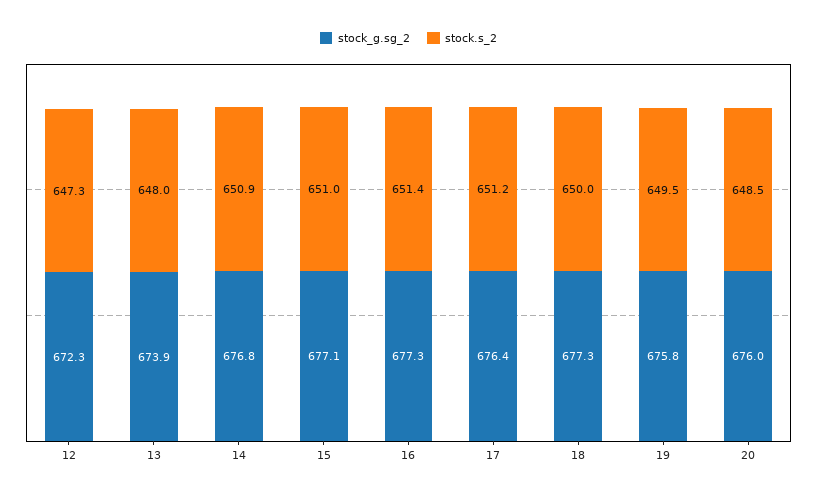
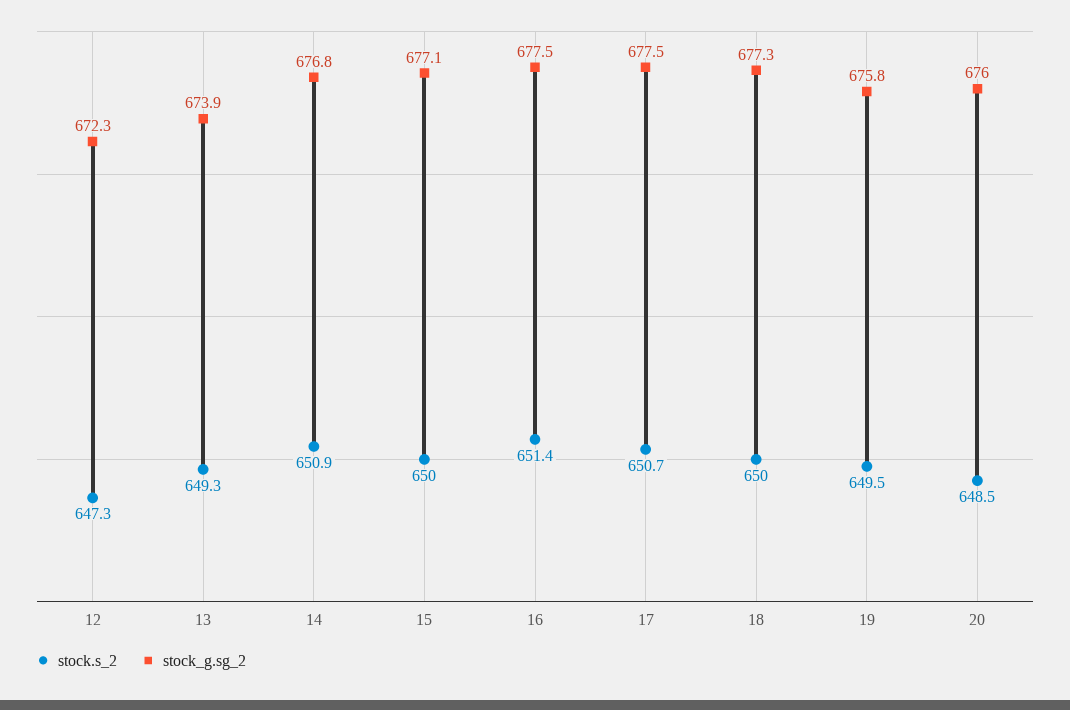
  {
    "stock_g.sg_2": {
      "12": 672.3,
      "13": 673.9,
      "14": 676.8,
      "15": 677.1,
-     "16": 677.3,
+     "16": 677.5,
-     "17": 676.4,
+     "17": 677.5,
      "18": 677.3,
      "19": 675.8,
      "20": 676
    },
    "stock.s_2": {
      "12": 647.3,
-     "13": 648,
+     "13": 649.3,
      "14": 650.9,
-     "15": 651,
+     "15": 650,
      "16": 651.4,
-     "17": 651.2,
+     "17": 650.7,
      "18": 650,
      "19": 649.5,
      "20": 648.5
    }
  }

